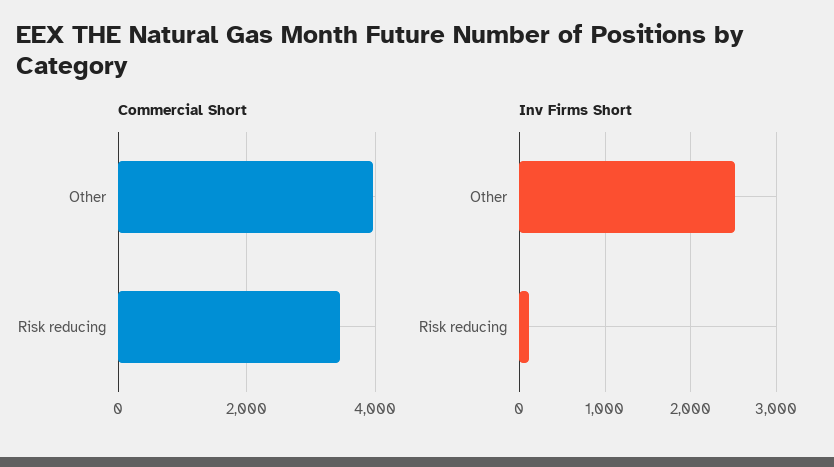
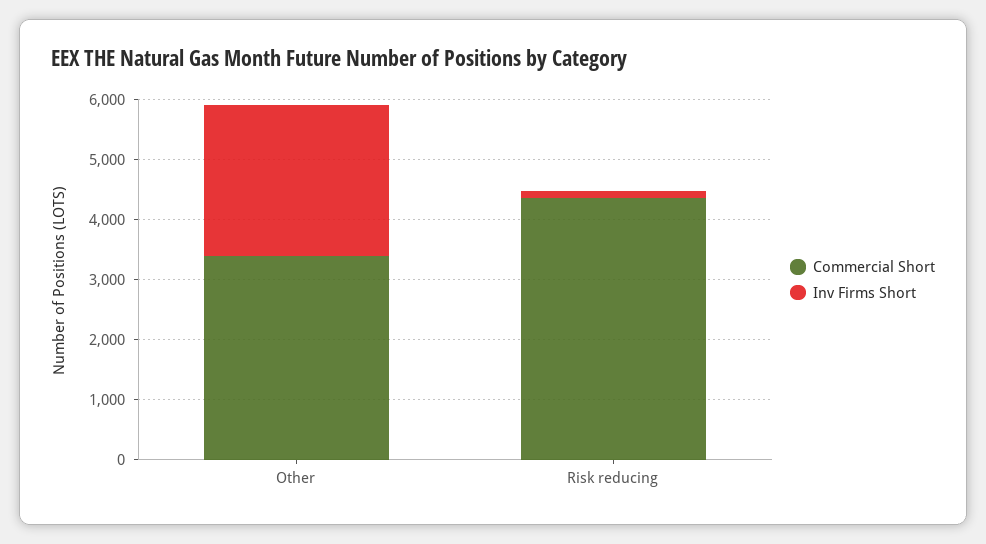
  {
    "Commercial Short": {
-     "Other": 4000,
+     "Other": 3400,
-     "Risk reducing": 3400
+     "Risk reducing": 4400
    },
    "Inv Firms Short": {
      "Other": 2500,
      "Risk reducing": 100
    }
  }

